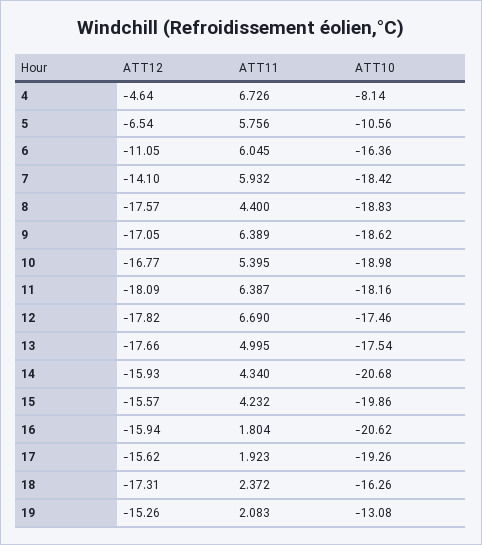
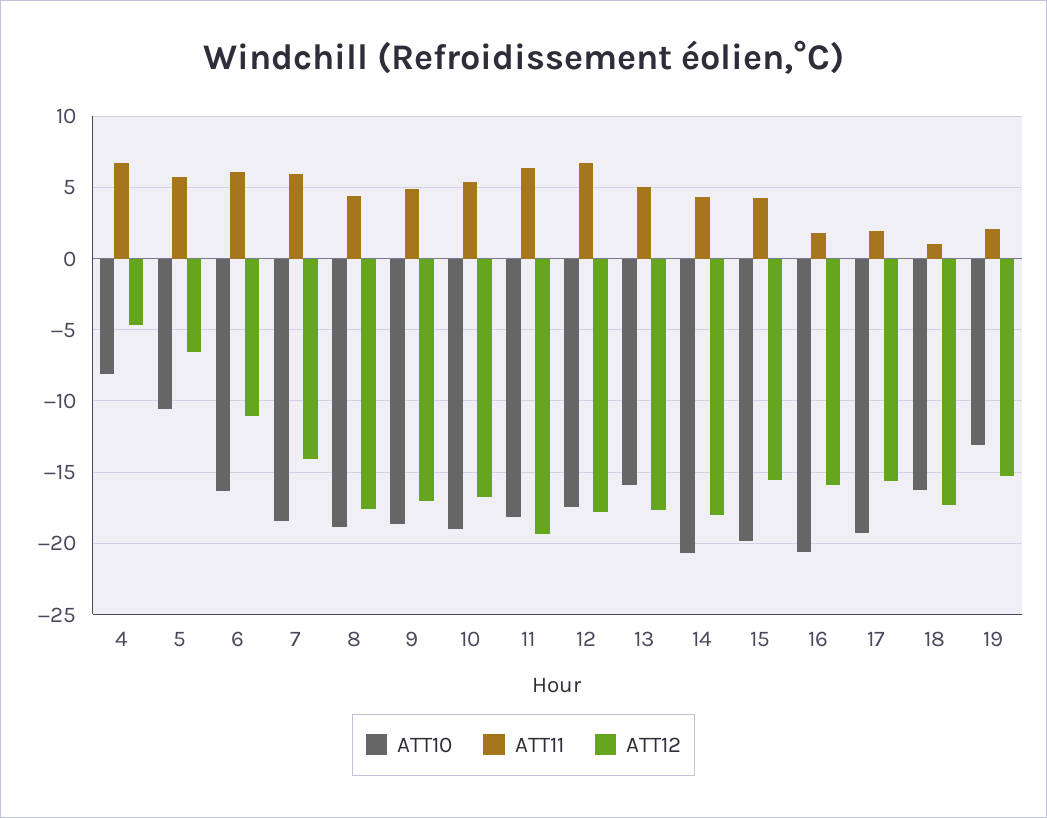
  {
    "ATT12": {
      "4": -4.64,
      "5": -6.54,
      "6": -11.05,
      "7": -14.1,
      "8": -17.57,
      "9": -17.05,
      "10": -16.77,
-     "11": -18.09,
+     "11": -19.5,
      "12": -17.82,
      "13": -17.66,
-     "14": -15.93,
+     "14": -18,
      "15": -15.57,
      "16": -15.94,
      "17": -15.62,
      "18": -17.31,
      "19": -15.26
    },
    "ATT11": {
      "4": 6.726,
      "5": 5.756,
      "6": 6.045,
      "7": 5.932,
      "8": 4.4,
-     "9": 6.389,
+     "9": 5,
      "10": 5.395,
      "11": 6.387,
      "12": 6.69,
      "13": 4.995,
      "14": 4.34,
      "15": 4.232,
      "16": 1.804,
      "17": 1.923,
-     "18": 2.372,
+     "18": 1,
      "19": 2.083
    },
    "ATT10": {
      "4": -8.14,
      "5": -10.56,
      "6": -16.36,
      "7": -18.42,
      "8": -18.83,
      "9": -18.62,
      "10": -18.98,
      "11": -18.16,
      "12": -17.46,
-     "13": -17.54,
+     "13": -16,
      "14": -20.68,
      "15": -19.86,
      "16": -20.62,
      "17": -19.26,
      "18": -16.26,
      "19": -13.08
    }
  }

